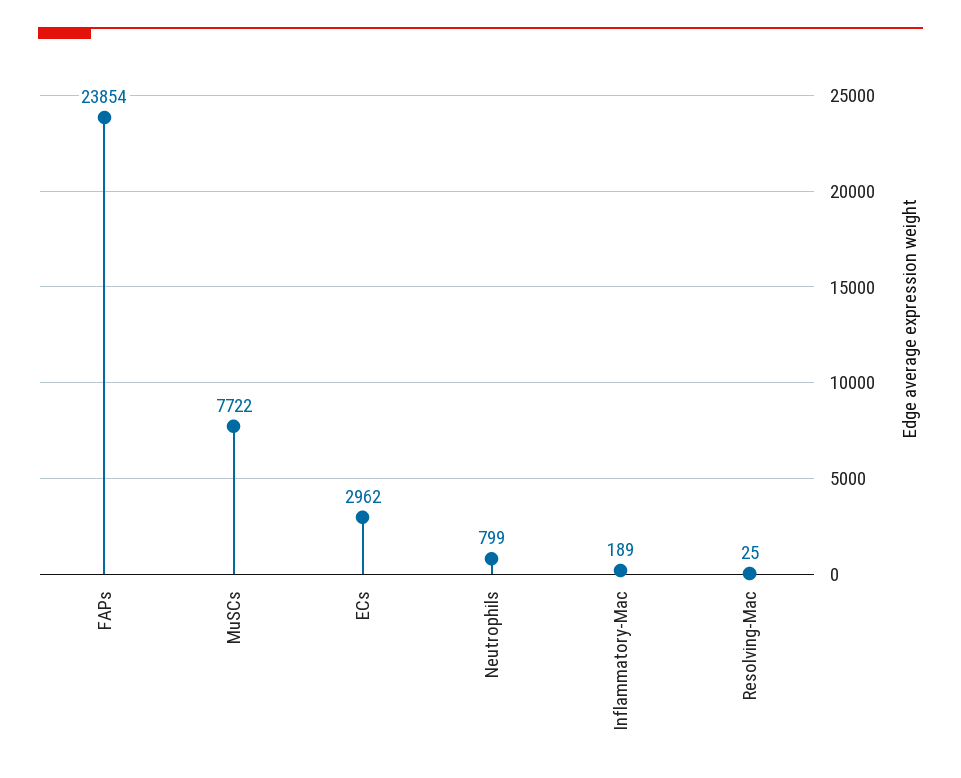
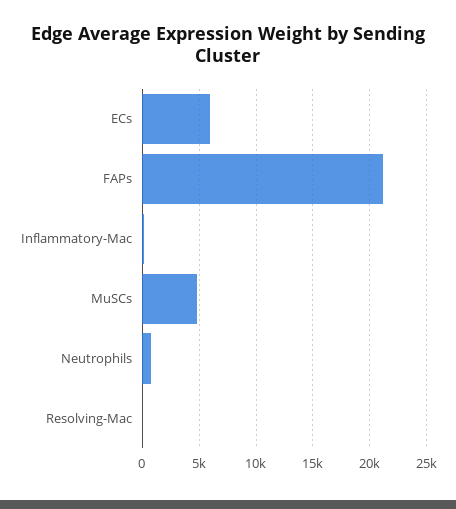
  {
-   "FAPs": 23854,
+   "FAPs": 21000,
-   "MuSCs": 7722,
+   "MuSCs": 5000,
-   "ECs": 2962,
+   "ECs": 6000,
    "Neutrophils": 799,
    "Inflammatory-Mac": 189,
    "Resolving-Mac": 25
  }

